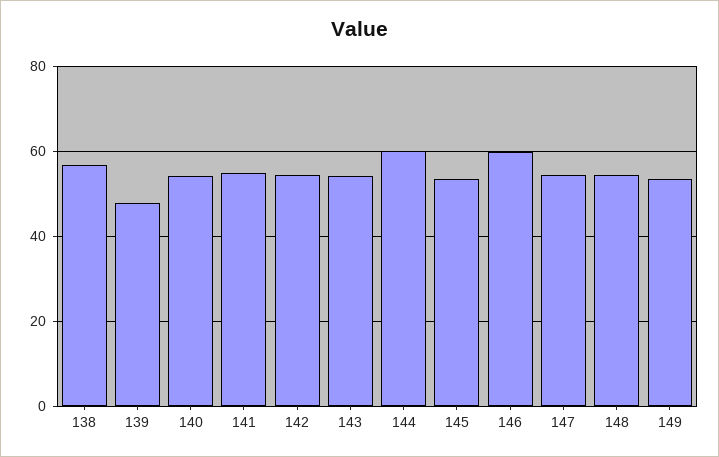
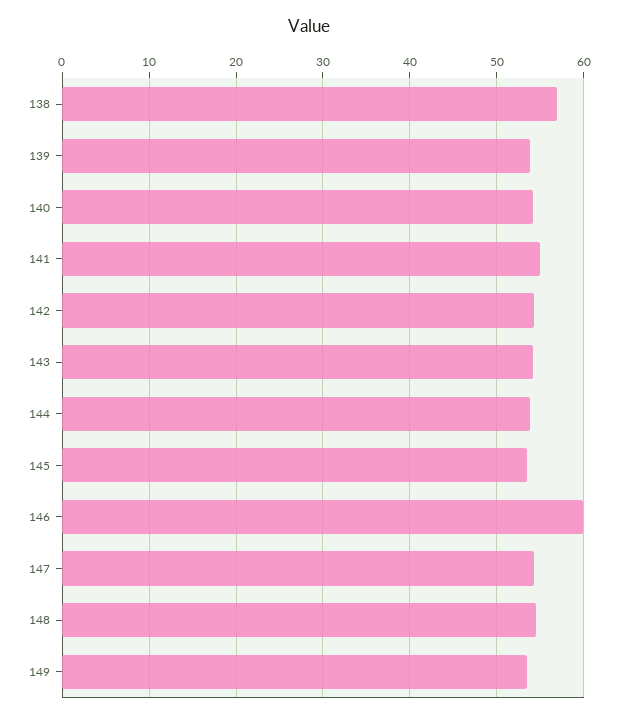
  {
    "138": 57,
-   "139": 48,
+   "139": 54,
    "140": 54,
    "141": 55,
    "142": 54,
    "143": 54,
-   "144": 60,
+   "144": 54,
    "145": 54,
    "146": 60,
    "147": 54,
    "148": 54,
    "149": 54
  }

